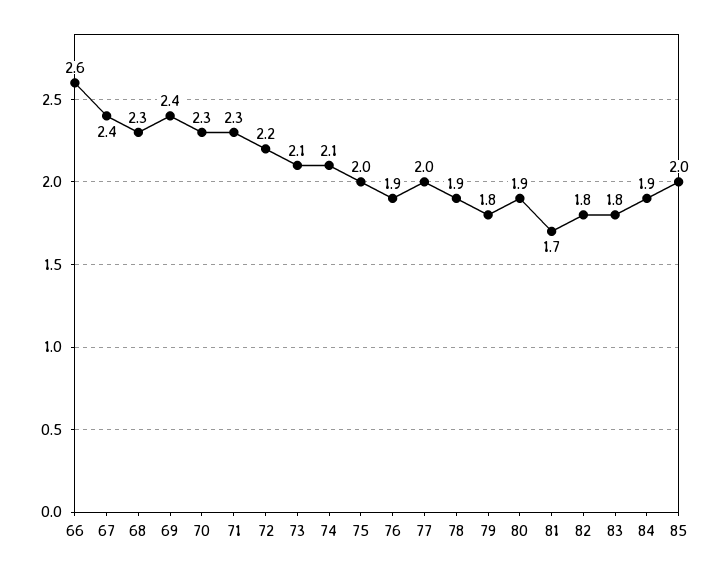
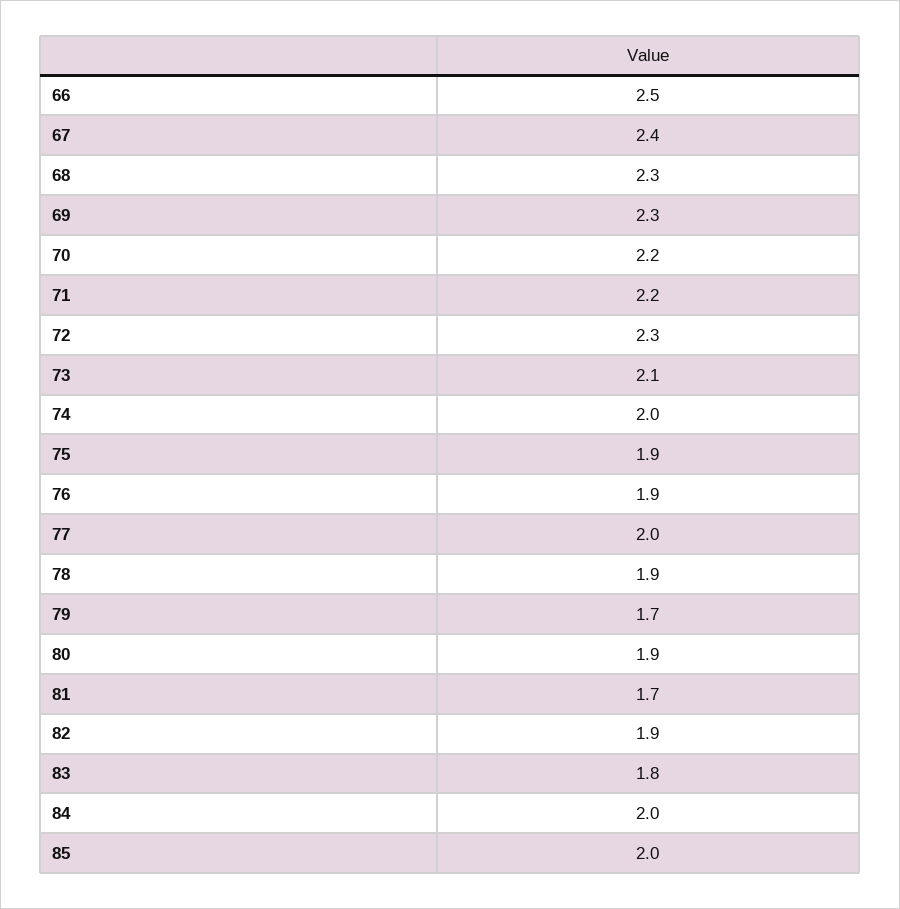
  {
-   "66": 2.6,
+   "66": 2.5,
    "67": 2.4,
    "68": 2.3,
-   "69": 2.4,
+   "69": 2.3,
-   "70": 2.3,
+   "70": 2.2,
-   "71": 2.3,
+   "71": 2.2,
-   "72": 2.2,
+   "72": 2.3,
    "73": 2.1,
-   "74": 2.1,
+   "74": 2,
-   "75": 2,
+   "75": 1.9,
    "76": 1.9,
    "77": 2,
    "78": 1.9,
-   "79": 1.8,
+   "79": 1.7,
    "80": 1.9,
    "81": 1.7,
-   "82": 1.8,
+   "82": 1.9,
    "83": 1.8,
-   "84": 1.9,
+   "84": 2,
    "85": 2
  }

